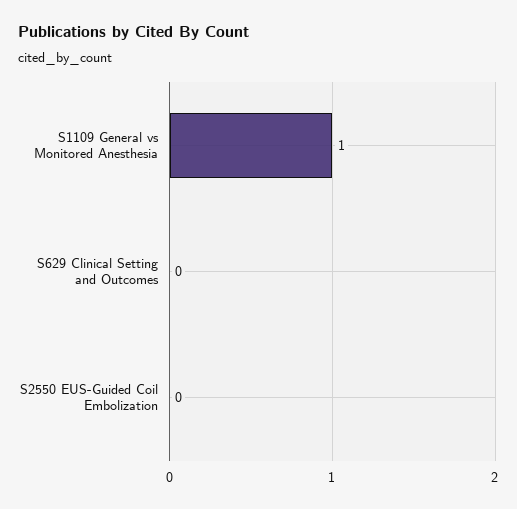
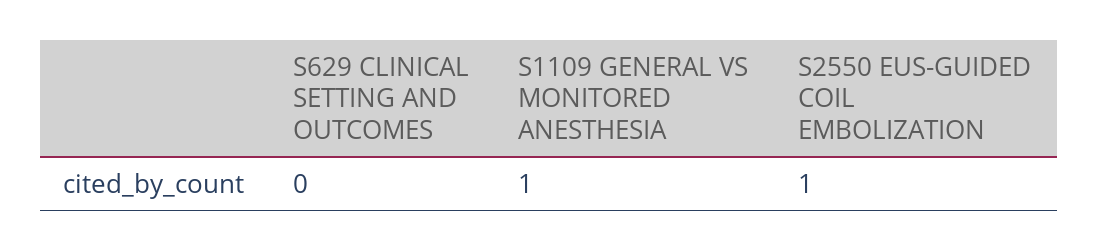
  {
    "S1109 General vs Monitored Anesthesia": 1,
    "S629 Clinical Setting and Outcomes": 0,
-   "S2550 EUS-Guided Coil Embolization": 0
+   "S2550 EUS-Guided Coil Embolization": 1
  }

